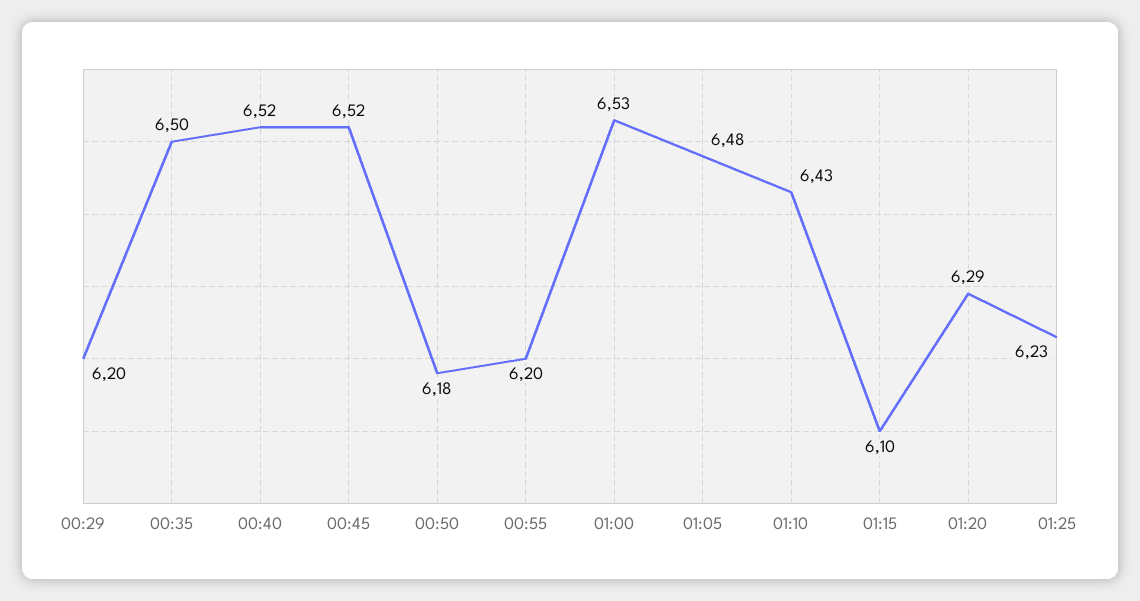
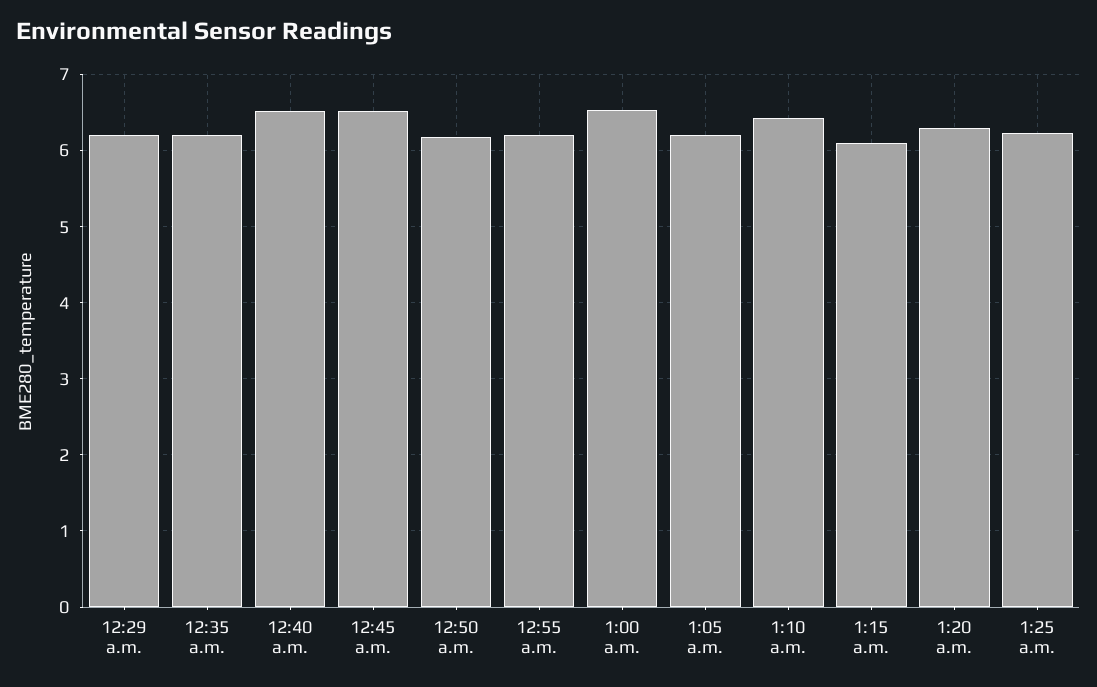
  {
    "00:29": 6.2,
-   "00:35": 6.5,
+   "00:35": 6.2,
    "00:40": 6.52,
    "00:45": 6.52,
    "00:50": 6.18,
    "00:55": 6.2,
    "01:00": 6.53,
-   "01:05": 6.48,
+   "01:05": 6.2,
    "01:10": 6.43,
    "01:15": 6.1,
    "01:20": 6.29,
    "01:25": 6.23
  }

